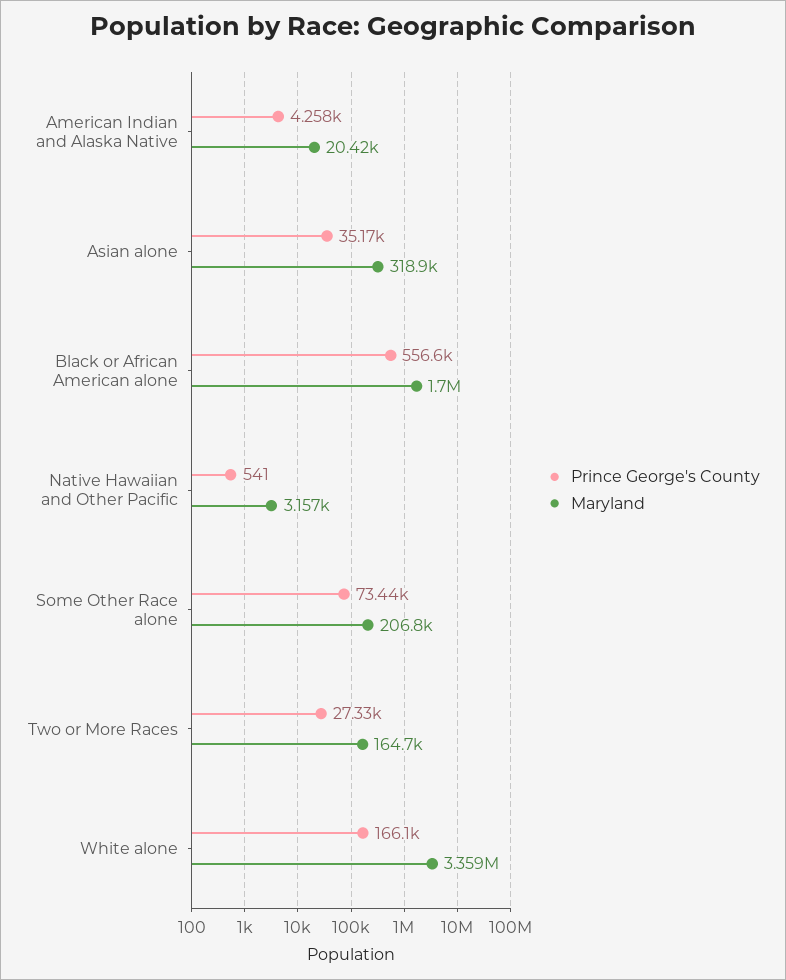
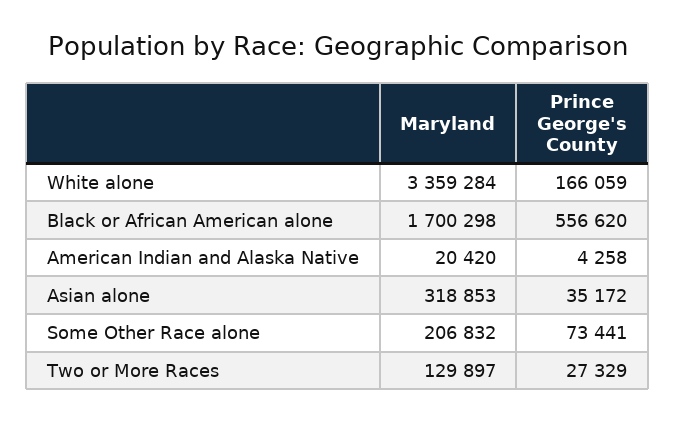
  {
    "Prince George's County": {
      "American Indian and Alaska Native": 4258,
      "Asian alone": 35172,
      "Black or African American alone": 556620,
-     "Native Hawaiian and Other Pacific": 541,
      "Some Other Race alone": 73441,
      "Two or More Races": 27329,
      "White alone": 166059
    },
    "Maryland": {
      "American Indian and Alaska Native": 20420,
      "Asian alone": 318853,
      "Black or African American alone": 1700298,
-     "Native Hawaiian and Other Pacific": 3157,
      "Some Other Race alone": 206832,
-     "Two or More Races": 164700,
+     "Two or More Races": 129897,
      "White alone": 3359284
    }
  }

